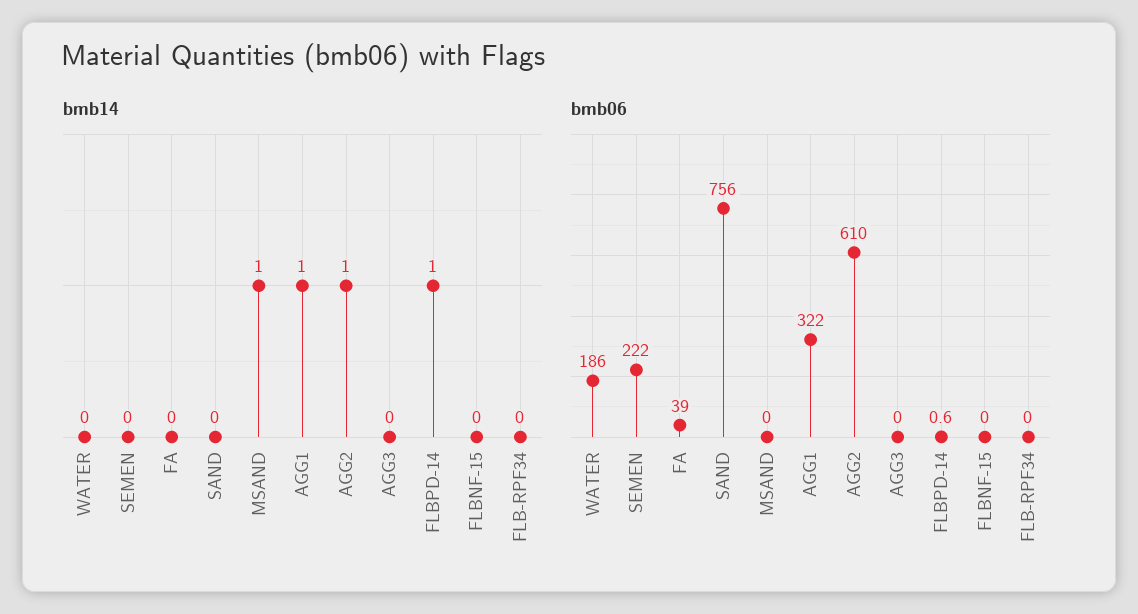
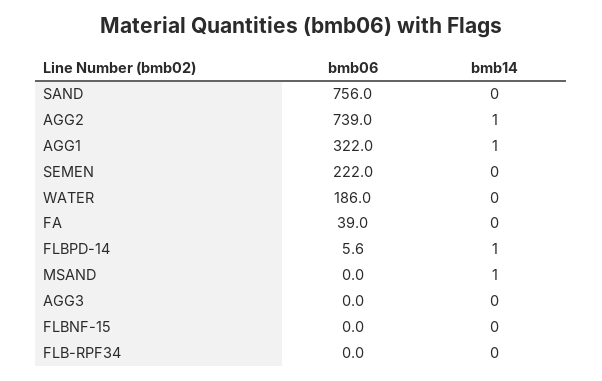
  {
    "bmb14": {
      "WATER": 0,
      "SEMEN": 0,
      "FA": 0,
      "SAND": 0,
      "MSAND": 1,
      "AGG1": 1,
      "AGG2": 1,
      "AGG3": 0,
      "FLBPD-14": 1,
      "FLBNF-15": 0,
      "FLB-RPF34": 0
    },
    "bmb06": {
      "WATER": 186,
      "SEMEN": 222,
      "FA": 39,
      "SAND": 756,
      "MSAND": 0,
      "AGG1": 322,
-     "AGG2": 610,
+     "AGG2": 739,
      "AGG3": 0,
-     "FLBPD-14": 0.6,
+     "FLBPD-14": 5.6,
      "FLBNF-15": 0,
      "FLB-RPF34": 0
    }
  }

